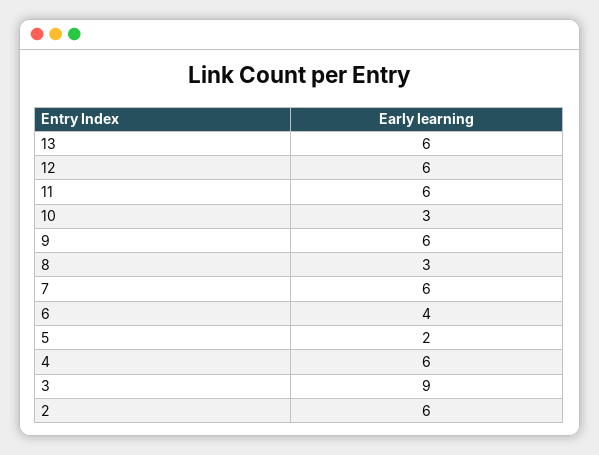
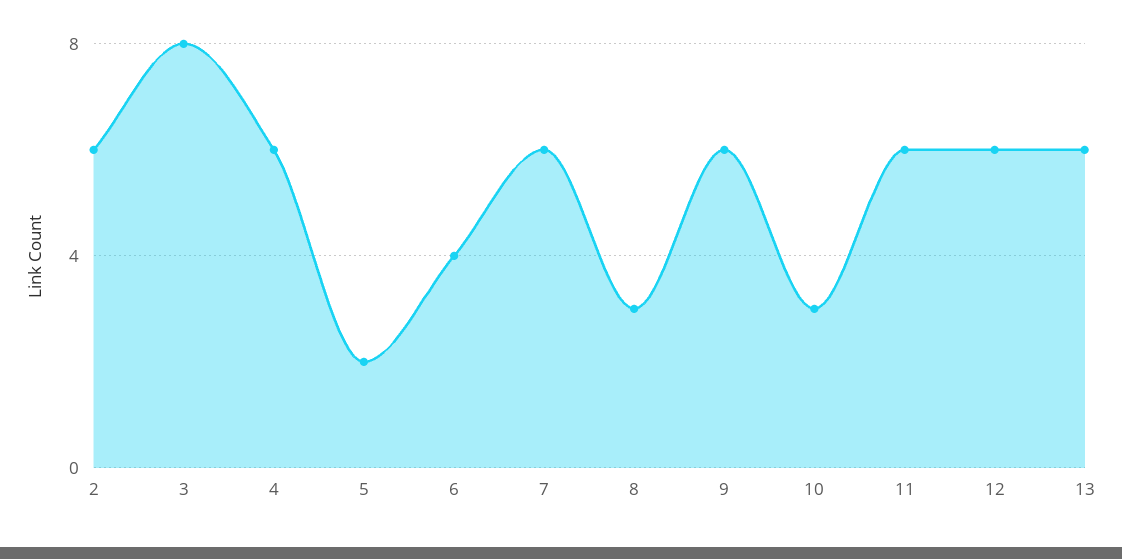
  {
    "13": 6,
    "12": 6,
    "11": 6,
    "10": 3,
    "9": 6,
    "8": 3,
    "7": 6,
    "6": 4,
    "5": 2,
    "4": 6,
-   "3": 9,
+   "3": 8,
    "2": 6
  }

